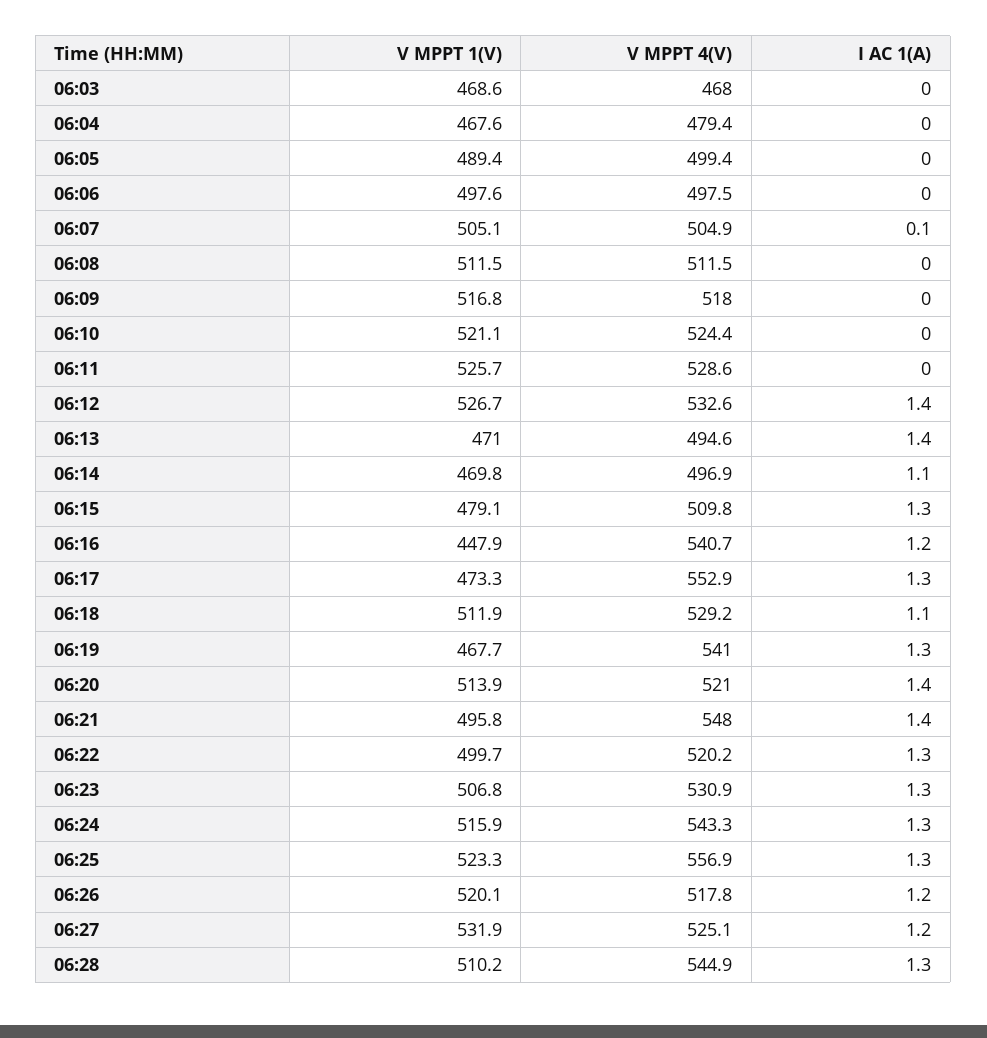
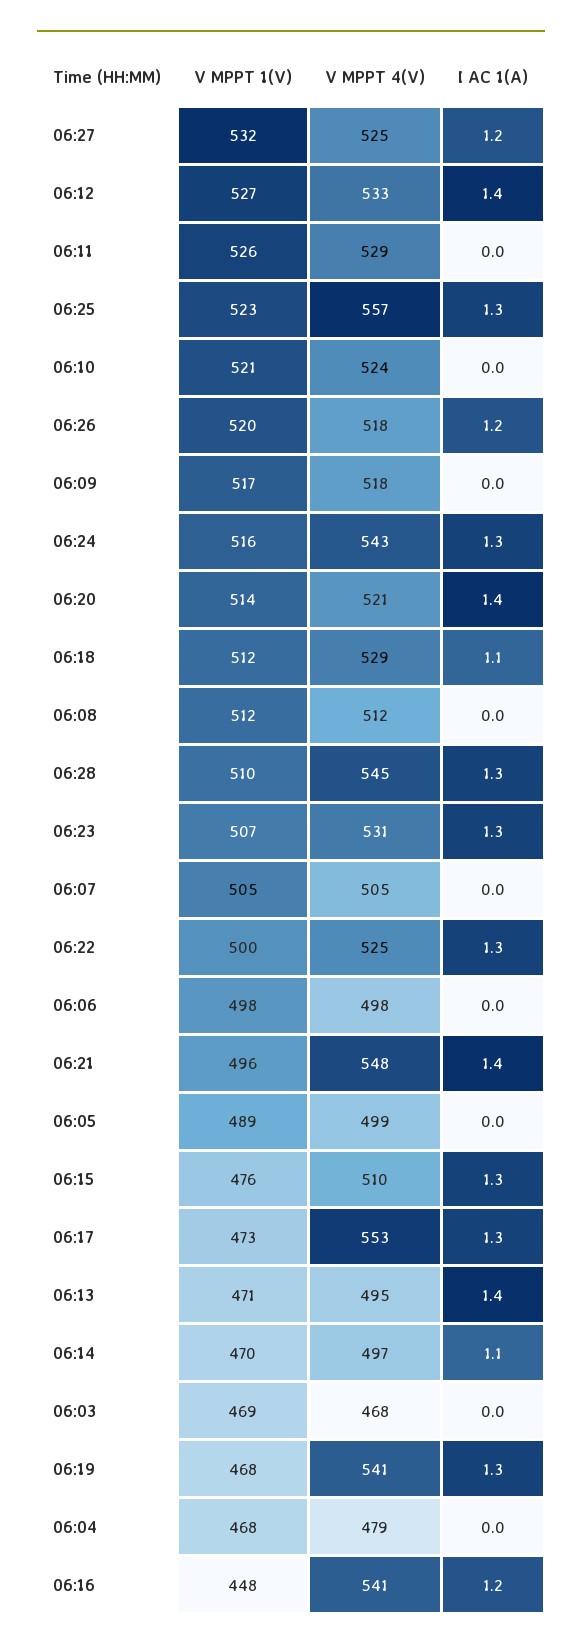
  {
    "V MPPT 1(V)": {
      "06:03": 468.6,
      "06:04": 467.6,
      "06:05": 489.4,
      "06:06": 497.6,
      "06:07": 505.1,
      "06:08": 511.5,
      "06:09": 516.8,
      "06:10": 521.1,
      "06:11": 525.7,
      "06:12": 526.7,
      "06:13": 471,
      "06:14": 469.8,
-     "06:15": 479.1,
+     "06:15": 476,
      "06:16": 447.9,
      "06:17": 473.3,
      "06:18": 511.9,
      "06:19": 467.7,
      "06:20": 513.9,
      "06:21": 495.8,
      "06:22": 499.7,
      "06:23": 506.8,
      "06:24": 515.9,
      "06:25": 523.3,
      "06:26": 520.1,
      "06:27": 531.9,
      "06:28": 510.2
    },
    "V MPPT 4(V)": {
      "06:03": 468,
      "06:04": 479.4,
      "06:05": 499.4,
      "06:06": 497.5,
      "06:07": 504.9,
      "06:08": 511.5,
      "06:09": 518,
      "06:10": 524.4,
      "06:11": 528.6,
      "06:12": 532.6,
      "06:13": 494.6,
      "06:14": 496.9,
      "06:15": 509.8,
      "06:16": 540.7,
      "06:17": 552.9,
      "06:18": 529.2,
      "06:19": 541,
      "06:20": 521,
      "06:21": 548,
-     "06:22": 520.2,
+     "06:22": 525,
      "06:23": 530.9,
      "06:24": 543.3,
      "06:25": 556.9,
      "06:26": 517.8,
      "06:27": 525.1,
      "06:28": 544.9
    },
    "I AC 1(A)": {
      "06:03": 0,
      "06:04": 0,
      "06:05": 0,
      "06:06": 0,
-     "06:07": 0.1,
+     "06:07": 0,
      "06:08": 0,
      "06:09": 0,
      "06:10": 0,
      "06:11": 0,
      "06:12": 1.4,
      "06:13": 1.4,
      "06:14": 1.1,
      "06:15": 1.3,
      "06:16": 1.2,
      "06:17": 1.3,
      "06:18": 1.1,
      "06:19": 1.3,
      "06:20": 1.4,
      "06:21": 1.4,
      "06:22": 1.3,
      "06:23": 1.3,
      "06:24": 1.3,
      "06:25": 1.3,
      "06:26": 1.2,
      "06:27": 1.2,
      "06:28": 1.3
    }
  }

